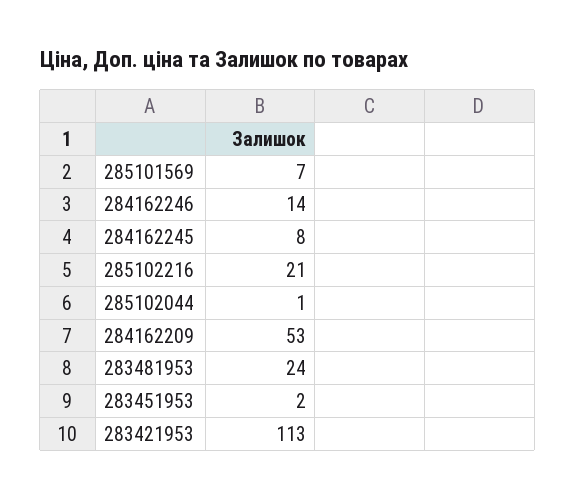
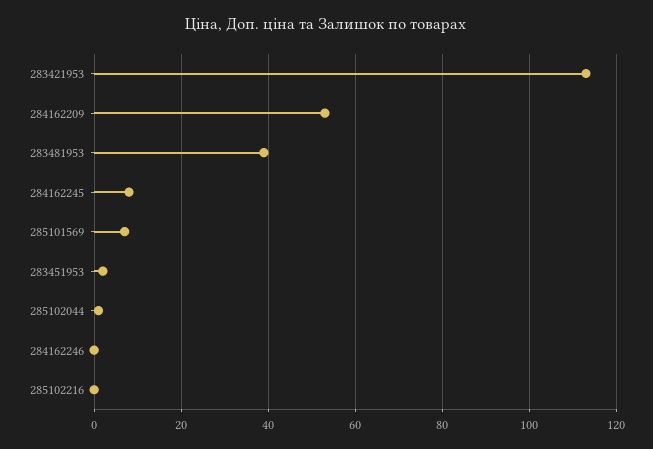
  {
    "285101569": 7,
-   "284162246": 14,
+   "284162246": 0,
    "284162245": 8,
-   "285102216": 21,
+   "285102216": 0,
    "285102044": 1,
    "284162209": 53,
-   "283481953": 24,
+   "283481953": 40,
    "283451953": 2,
    "283421953": 113
  }

